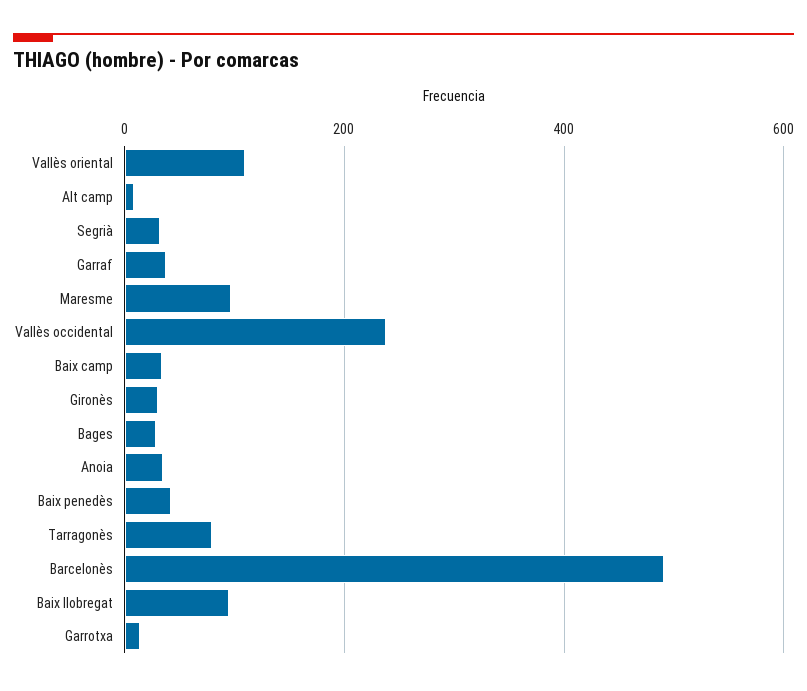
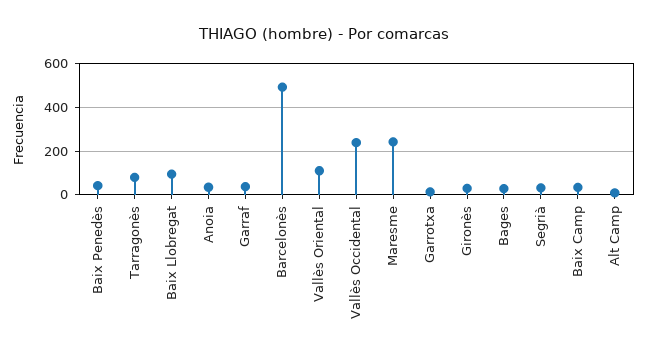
  {
    "Vallès oriental": 120,
    "Alt camp": 0,
    "Segrià": 40,
    "Garraf": 40,
-   "Maresme": 100,
+   "Maresme": 250,
    "Vallès occidental": 240,
    "Baix camp": 40,
    "Gironès": 40,
    "Bages": 20,
    "Anoia": 40,
    "Baix penedès": 40,
    "Tarragonès": 80,
    "Barcelonès": 500,
    "Baix llobregat": 100,
    "Garrotxa": 20
  }

